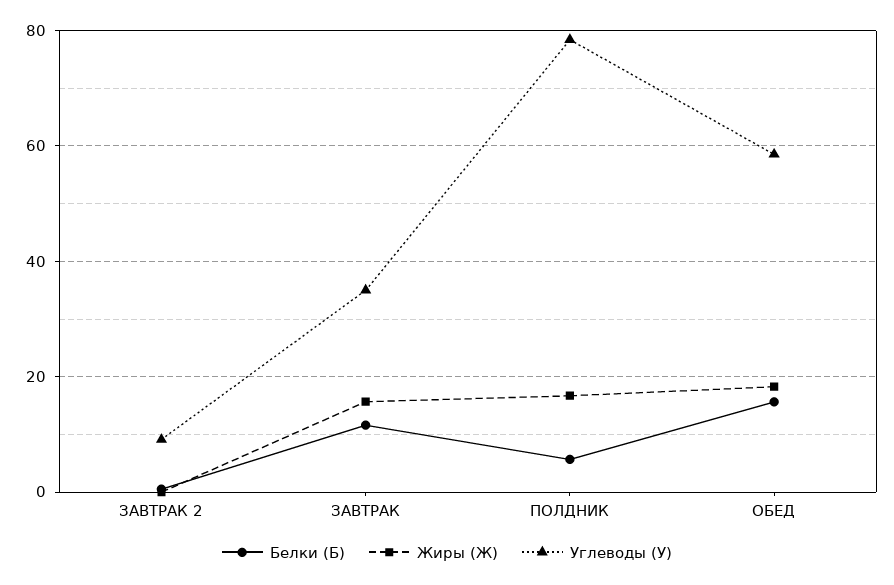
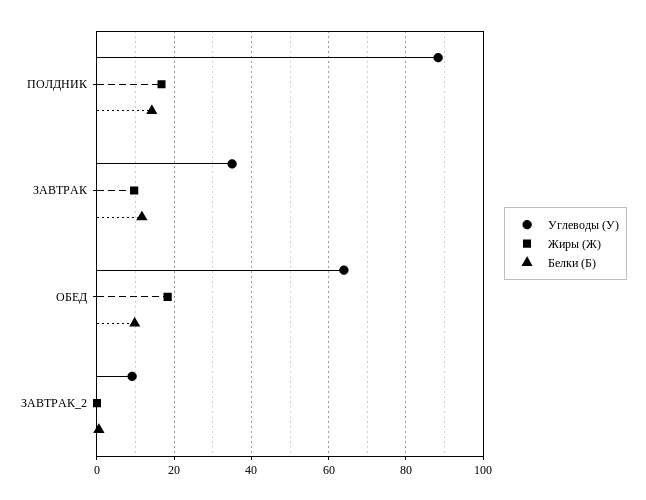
  {
    "Белки (Б)": {
      "ЗАВТРАК 2": 0,
      "ЗАВТРАК": 12,
-     "ПОЛДНИК": 6,
+     "ПОЛДНИК": 14,
-     "ОБЕД": 16
+     "ОБЕД": 10
    },
    "Жиры (Ж)": {
      "ЗАВТРАК 2": 0,
-     "ЗАВТРАК": 16,
+     "ЗАВТРАК": 10,
      "ПОЛДНИК": 16,
      "ОБЕД": 18
    },
    "Углеводы (У)": {
      "ЗАВТРАК 2": 10,
      "ЗАВТРАК": 34,
-     "ПОЛДНИК": 78,
+     "ПОЛДНИК": 88,
-     "ОБЕД": 58
+     "ОБЕД": 64
    }
  }

